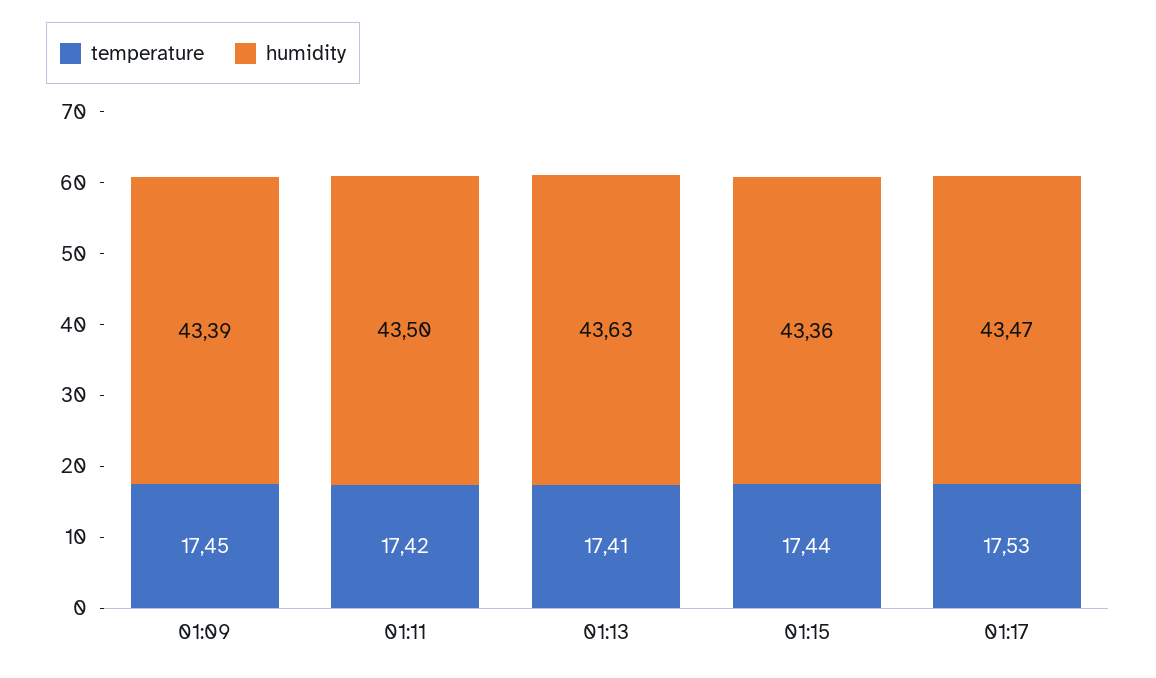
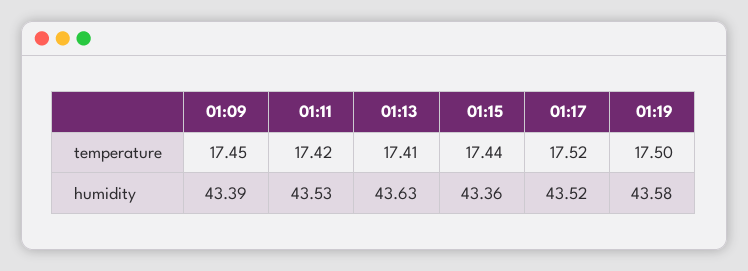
  {
    "temperature": {
      "01:09": 17.45,
      "01:11": 17.42,
      "01:13": 17.41,
      "01:15": 17.44,
-     "01:17": 17.53
+     "01:17": 17.52,
+     "01:19": 17.5
    },
    "humidity": {
      "01:09": 43.39,
-     "01:11": 43.5,
+     "01:11": 43.53,
      "01:13": 43.63,
      "01:15": 43.36,
-     "01:17": 43.47
+     "01:17": 43.52,
+     "01:19": 43.58
    }
  }

